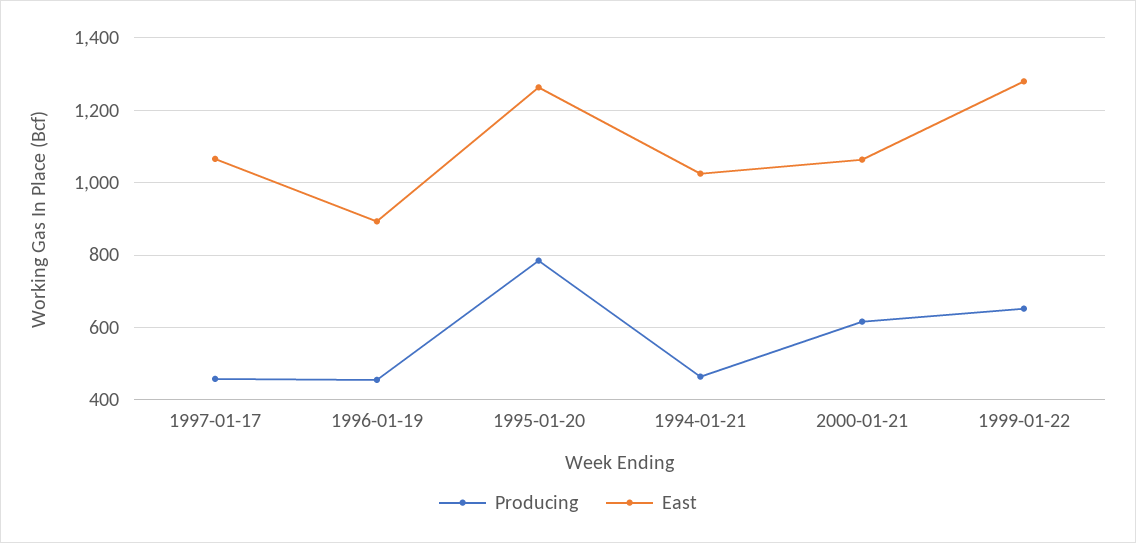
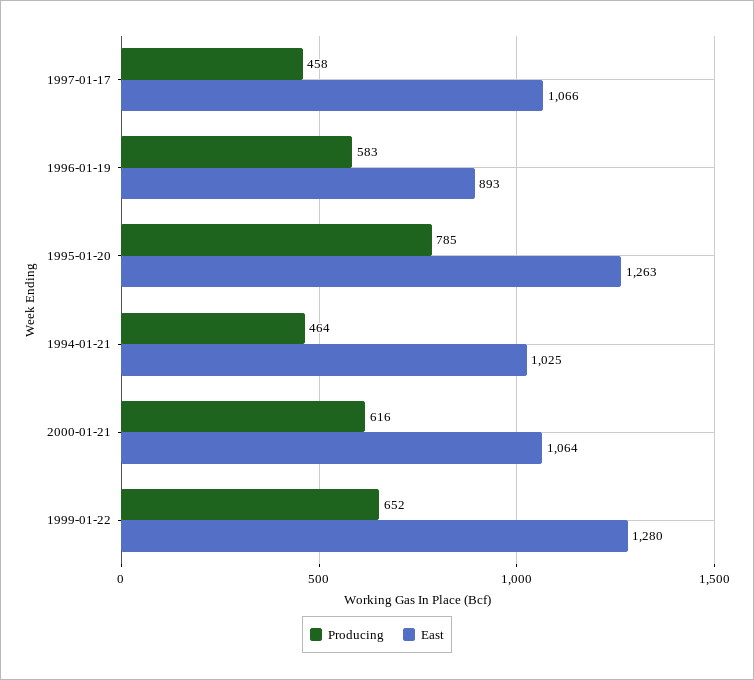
  {
    "Producing": {
      "1997-01-17": 458,
-     "1996-01-19": 460,
+     "1996-01-19": 583,
      "1995-01-20": 785,
      "1994-01-21": 464,
      "2000-01-21": 616,
      "1999-01-22": 652
    },
    "East": {
      "1997-01-17": 1066,
      "1996-01-19": 893,
      "1995-01-20": 1263,
      "1994-01-21": 1025,
      "2000-01-21": 1064,
      "1999-01-22": 1280
    }
  }

